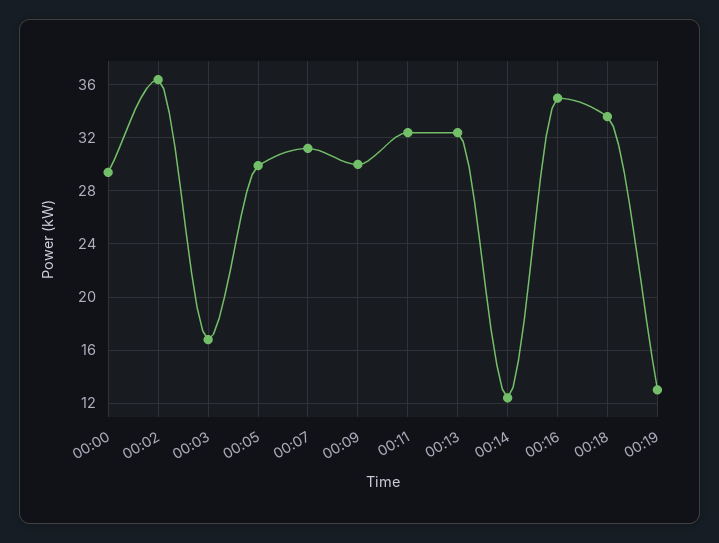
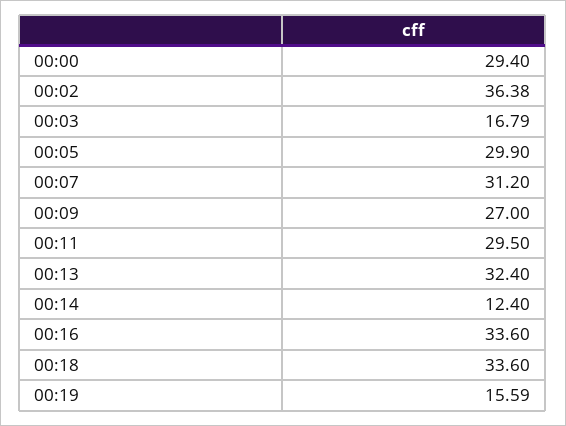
  {
    "00:00": 29.4,
    "00:02": 36.38,
    "00:03": 16.79,
    "00:05": 29.9,
    "00:07": 31.2,
-   "00:09": 30,
+   "00:09": 27,
-   "00:11": 32.5,
+   "00:11": 29.5,
    "00:13": 32.4,
    "00:14": 12.4,
-   "00:16": 35,
+   "00:16": 33.6,
    "00:18": 33.6,
-   "00:19": 13
+   "00:19": 15.59
  }

